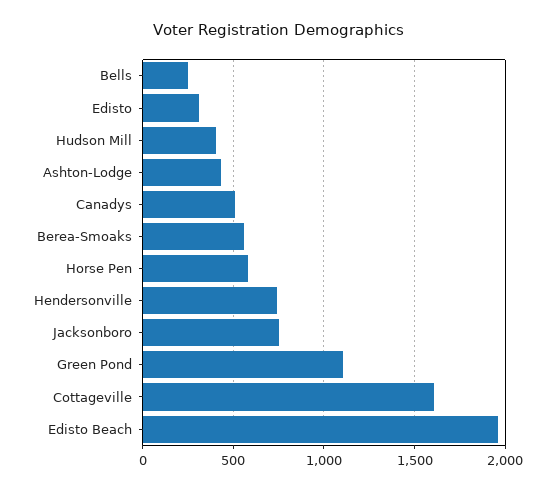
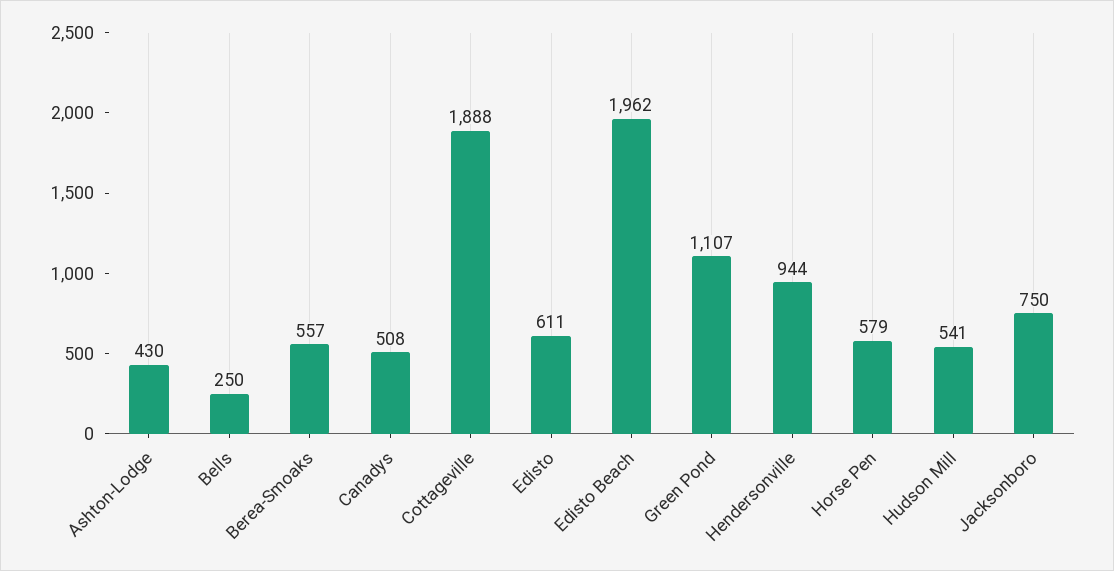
  {
    "Bells": 250,
-   "Edisto": 300,
+   "Edisto": 611,
-   "Hudson Mill": 400,
+   "Hudson Mill": 541,
    "Ashton-Lodge": 430,
    "Canadys": 508,
    "Berea-Smoaks": 557,
    "Horse Pen": 579,
-   "Hendersonville": 750,
+   "Hendersonville": 944,
    "Jacksonboro": 750,
    "Green Pond": 1107,
-   "Cottageville": 1600,
+   "Cottageville": 1888,
    "Edisto Beach": 1962
  }

